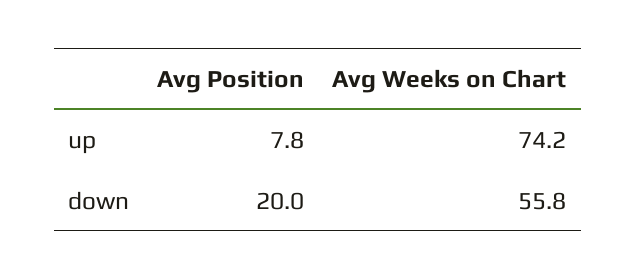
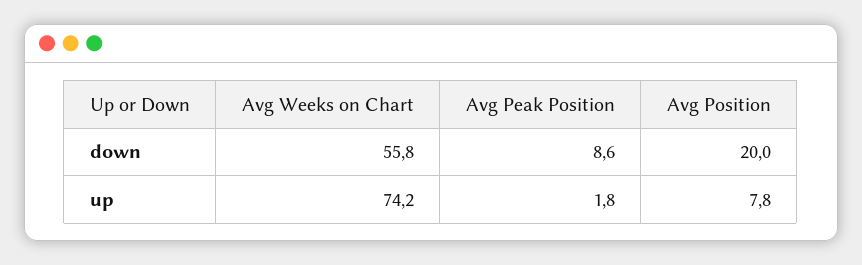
  {
    "Avg Position": {
      "up": 7.8,
      "down": 20
    },
    "Avg Weeks on Chart": {
      "up": 74.2,
      "down": 55.8
-   }
+   },
+   "Avg Peak Position": {
+     "down": 8.6,
+     "up": 1.8
+   }
  }

